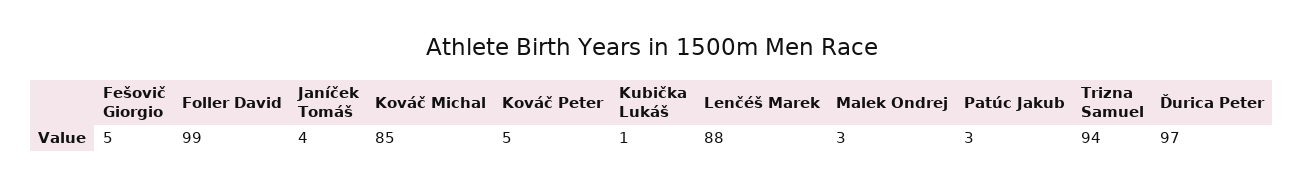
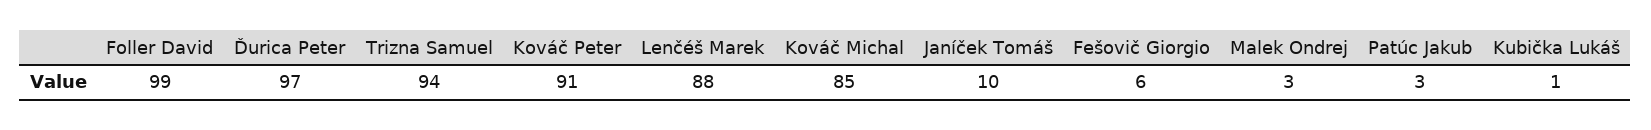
  {
-   "Fešovič Giorgio": 5,
+   "Fešovič Giorgio": 6,
    "Foller David": 99,
-   "Janíček Tomáš": 4,
+   "Janíček Tomáš": 10,
    "Kováč Michal": 85,
-   "Kováč Peter": 5,
+   "Kováč Peter": 91,
    "Kubička Lukáš": 1,
    "Lenčéš Marek": 88,
    "Malek Ondrej": 3,
    "Patúc Jakub": 3,
    "Trizna Samuel": 94,
    "Ďurica Peter": 97
  }

